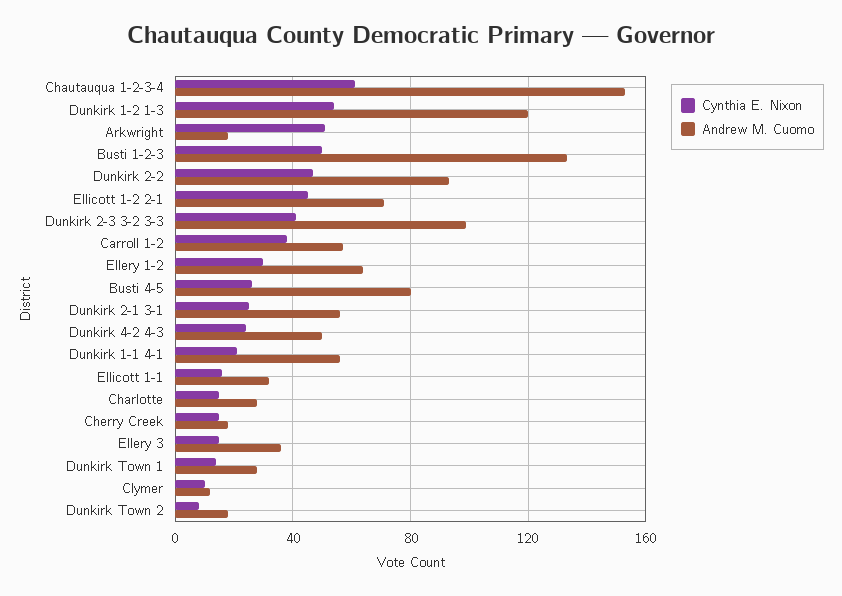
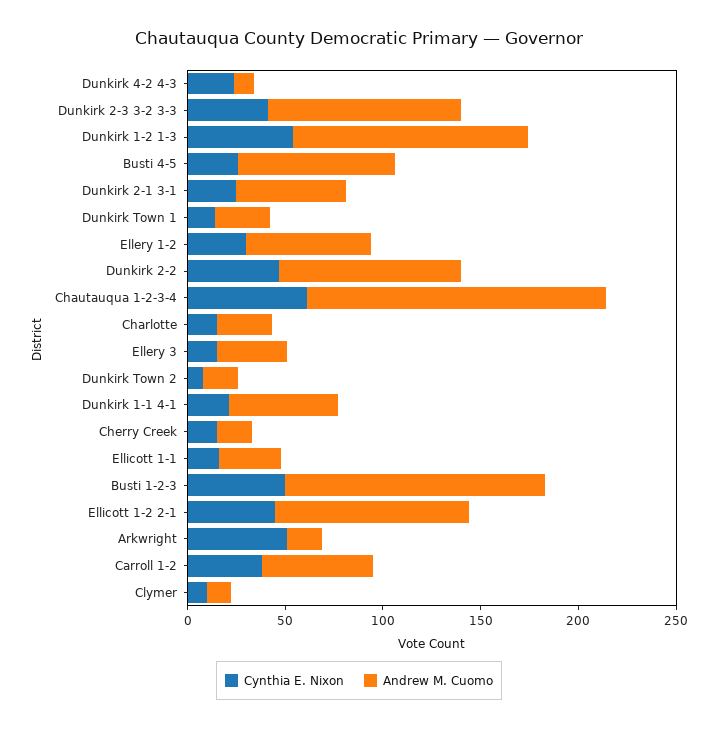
  {
    "Cynthia E. Nixon": {
      "Chautauqua 1-2-3-4": 60,
      "Dunkirk 1-2 1-3": 55,
      "Arkwright": 50,
      "Busti 1-2-3": 50,
      "Dunkirk 2-2": 45,
      "Ellicott 1-2 2-1": 45,
      "Dunkirk 2-3 3-2 3-3": 40,
      "Carroll 1-2": 40,
      "Ellery 1-2": 30,
      "Busti 4-5": 25,
      "Dunkirk 2-1 3-1": 25,
      "Dunkirk 4-2 4-3": 25,
      "Dunkirk 1-1 4-1": 20,
      "Ellicott 1-1": 15,
      "Charlotte": 15,
      "Cherry Creek": 15,
      "Ellery 3": 15,
      "Dunkirk Town 1": 15,
      "Clymer": 10,
      "Dunkirk Town 2": 10
    },
    "Andrew M. Cuomo": {
      "Chautauqua 1-2-3-4": 155,
      "Dunkirk 1-2 1-3": 120,
      "Arkwright": 20,
      "Busti 1-2-3": 135,
      "Dunkirk 2-2": 95,
-     "Ellicott 1-2 2-1": 70,
+     "Ellicott 1-2 2-1": 100,
      "Dunkirk 2-3 3-2 3-3": 100,
      "Carroll 1-2": 55,
      "Ellery 1-2": 65,
      "Busti 4-5": 80,
      "Dunkirk 2-1 3-1": 55,
-     "Dunkirk 4-2 4-3": 50,
+     "Dunkirk 4-2 4-3": 10,
      "Dunkirk 1-1 4-1": 55,
      "Ellicott 1-1": 30,
      "Charlotte": 30,
      "Cherry Creek": 20,
      "Ellery 3": 35,
      "Dunkirk Town 1": 30,
      "Clymer": 10,
      "Dunkirk Town 2": 20
    }
  }

